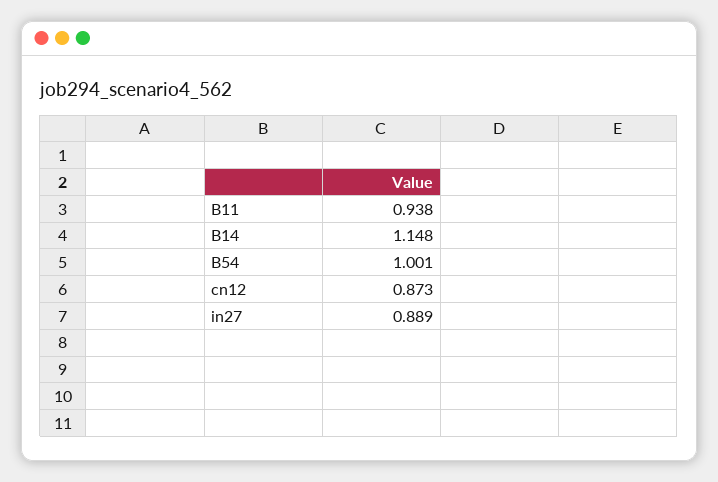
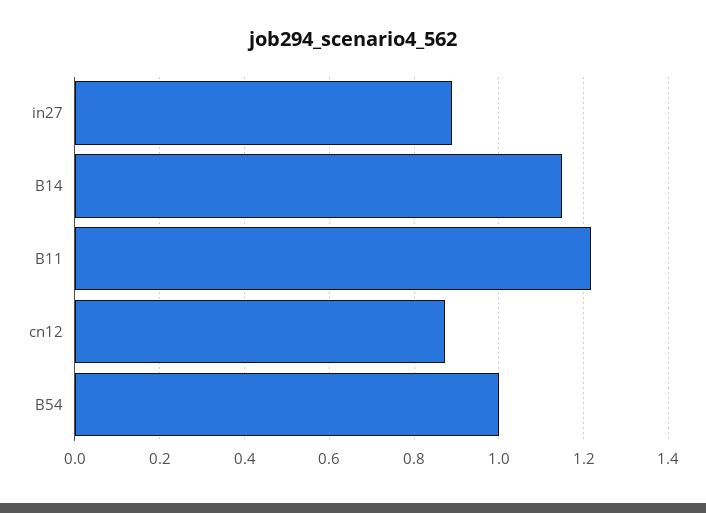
  {
-   "B11": 0.938,
+   "B11": 1.22,
    "B14": 1.148,
    "B54": 1.001,
    "cn12": 0.873,
    "in27": 0.889
  }

